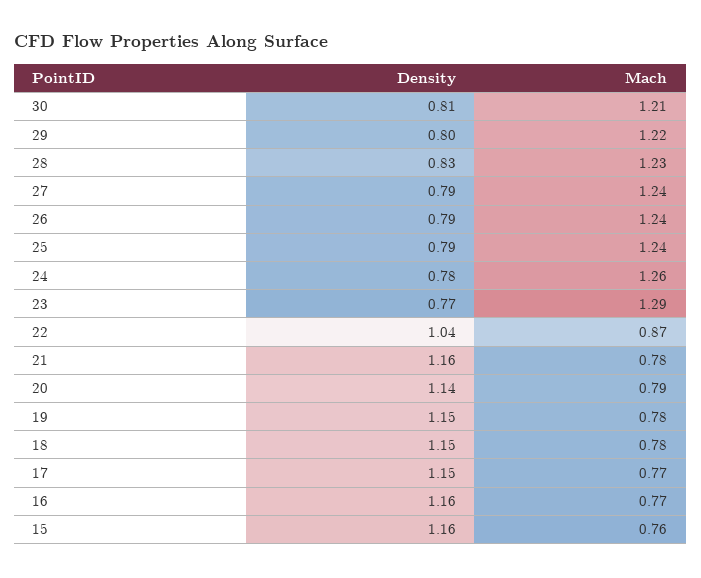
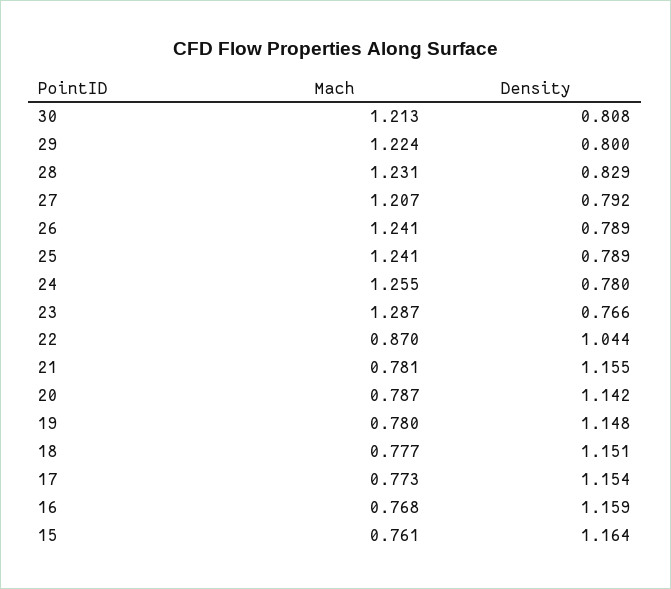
  {
    "Density": {
      "30": 0.808,
      "29": 0.8,
      "28": 0.829,
      "27": 0.792,
      "26": 0.789,
      "25": 0.789,
      "24": 0.78,
      "23": 0.766,
      "22": 1.044,
      "21": 1.155,
      "20": 1.142,
      "19": 1.148,
      "18": 1.151,
      "17": 1.154,
      "16": 1.159,
      "15": 1.164
    },
    "Mach": {
      "30": 1.213,
      "29": 1.224,
      "28": 1.231,
-     "27": 1.24,
+     "27": 1.207,
      "26": 1.241,
      "25": 1.241,
      "24": 1.255,
      "23": 1.287,
      "22": 0.87,
      "21": 0.781,
      "20": 0.787,
      "19": 0.78,
      "18": 0.777,
      "17": 0.773,
      "16": 0.768,
      "15": 0.761
    }
  }

